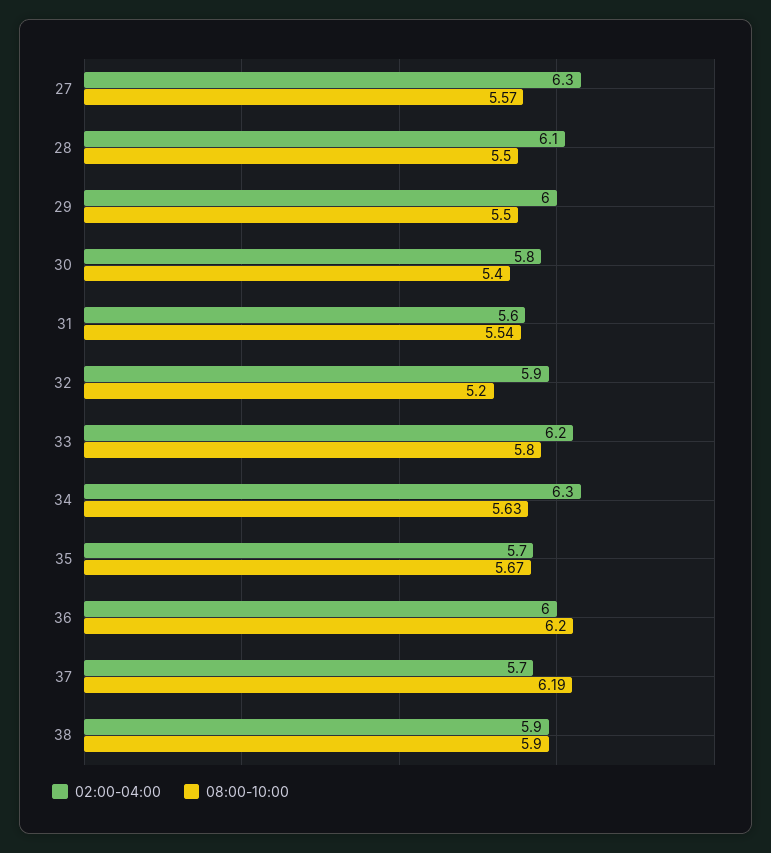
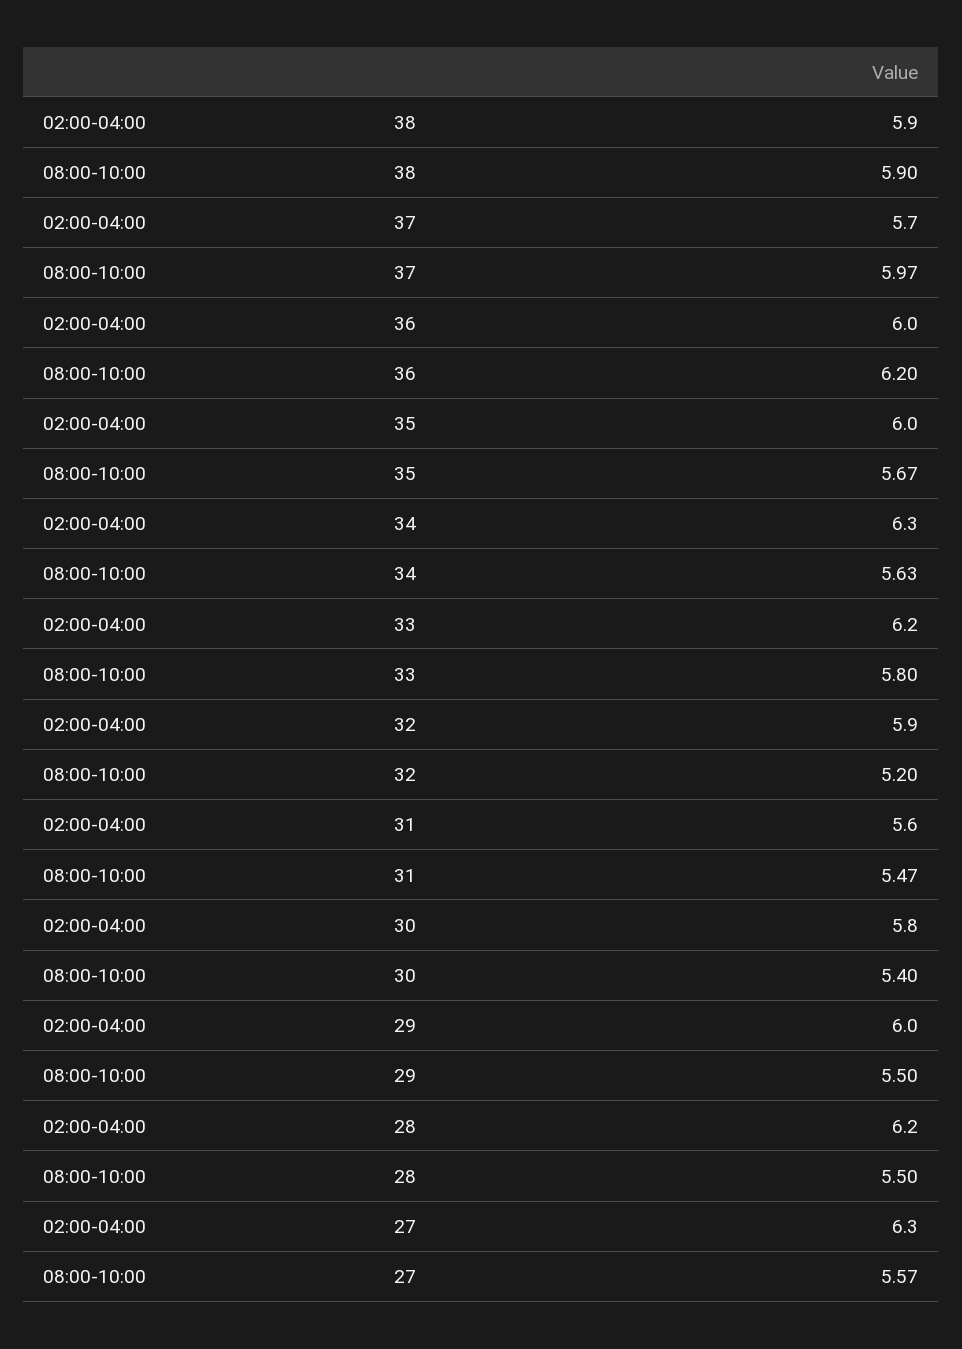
  {
    "02:00-04:00": {
      "27": 6.3,
-     "28": 6.1,
+     "28": 6.2,
      "29": 6,
      "30": 5.8,
      "31": 5.6,
      "32": 5.9,
      "33": 6.2,
      "34": 6.3,
-     "35": 5.7,
+     "35": 6,
      "36": 6,
      "37": 5.7,
      "38": 5.9
    },
    "08:00-10:00": {
      "27": 5.57,
      "28": 5.5,
      "29": 5.5,
      "30": 5.4,
-     "31": 5.54,
+     "31": 5.47,
      "32": 5.2,
      "33": 5.8,
      "34": 5.63,
      "35": 5.67,
      "36": 6.2,
-     "37": 6.19,
+     "37": 5.97,
      "38": 5.9
    }
  }

